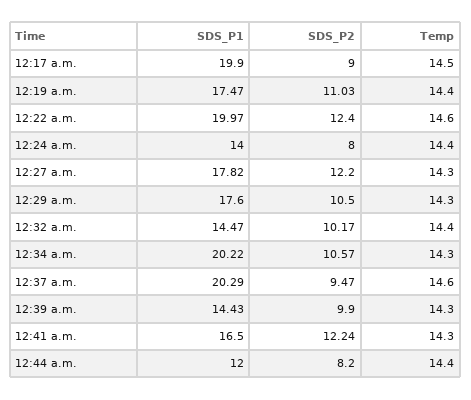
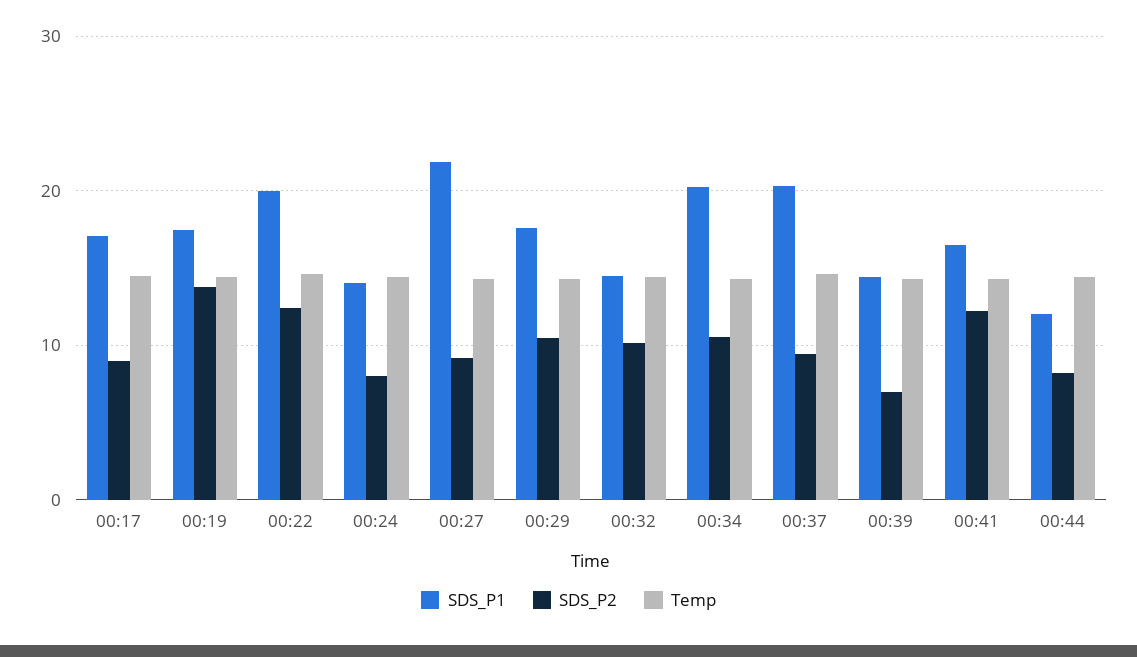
  {
    "SDS_P1": {
-     "12:17 a.m.": 19.9,
+     "12:17 a.m.": 17,
      "12:19 a.m.": 17.47,
      "12:22 a.m.": 19.97,
      "12:24 a.m.": 14,
-     "12:27 a.m.": 17.82,
+     "12:27 a.m.": 22,
      "12:29 a.m.": 17.6,
      "12:32 a.m.": 14.47,
      "12:34 a.m.": 20.22,
      "12:37 a.m.": 20.29,
      "12:39 a.m.": 14.43,
      "12:41 a.m.": 16.5,
      "12:44 a.m.": 12
    },
    "SDS_P2": {
      "12:17 a.m.": 9,
-     "12:19 a.m.": 11.03,
+     "12:19 a.m.": 14,
      "12:22 a.m.": 12.4,
      "12:24 a.m.": 8,
-     "12:27 a.m.": 12.2,
+     "12:27 a.m.": 9,
      "12:29 a.m.": 10.5,
      "12:32 a.m.": 10.17,
      "12:34 a.m.": 10.57,
      "12:37 a.m.": 9.47,
-     "12:39 a.m.": 9.9,
+     "12:39 a.m.": 7,
      "12:41 a.m.": 12.24,
      "12:44 a.m.": 8.2
    },
    "Temp": {
      "12:17 a.m.": 14.5,
      "12:19 a.m.": 14.4,
      "12:22 a.m.": 14.6,
      "12:24 a.m.": 14.4,
      "12:27 a.m.": 14.3,
      "12:29 a.m.": 14.3,
      "12:32 a.m.": 14.4,
      "12:34 a.m.": 14.3,
      "12:37 a.m.": 14.6,
      "12:39 a.m.": 14.3,
      "12:41 a.m.": 14.3,
      "12:44 a.m.": 14.4
    }
  }

